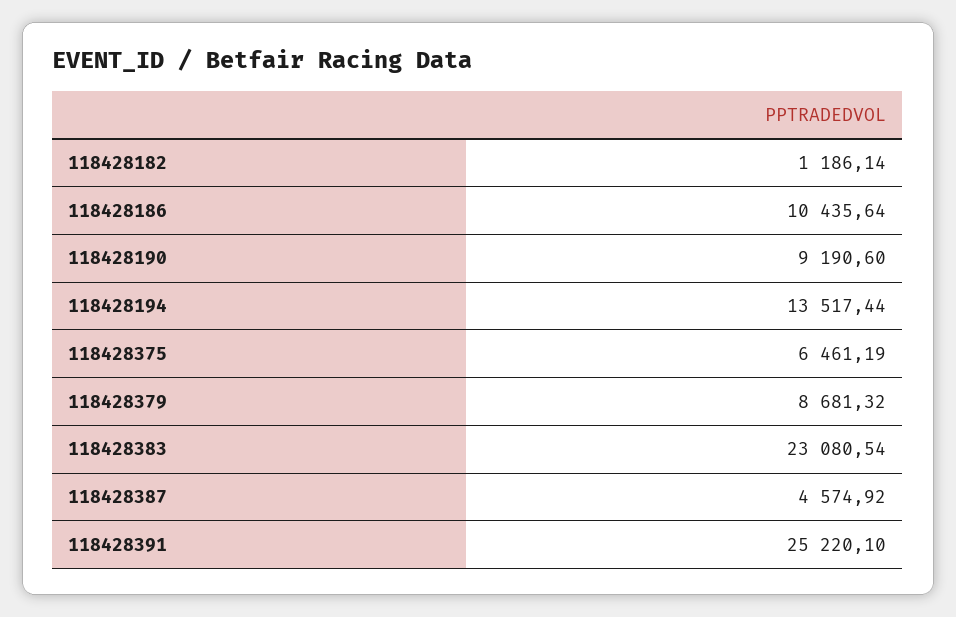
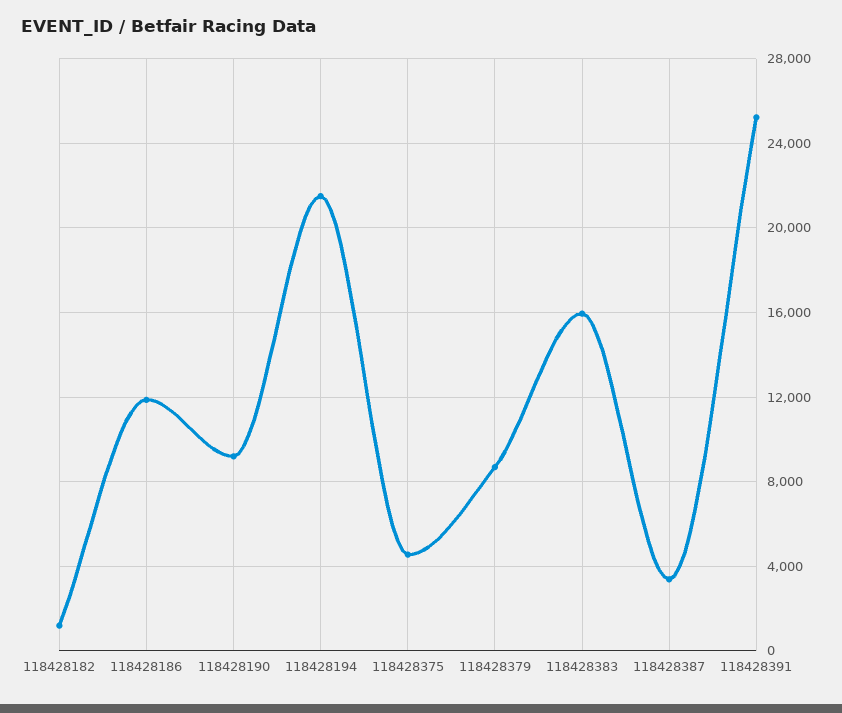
  {
    "118428182": 1186.14,
-   "118428186": 10435.64,
+   "118428186": 12000,
    "118428190": 9190.6,
-   "118428194": 13517.44,
+   "118428194": 21500,
-   "118428375": 6461.19,
+   "118428375": 4500,
    "118428379": 8681.32,
-   "118428383": 23080.54,
+   "118428383": 16000,
-   "118428387": 4574.92,
+   "118428387": 3500,
    "118428391": 25220.1
  }

